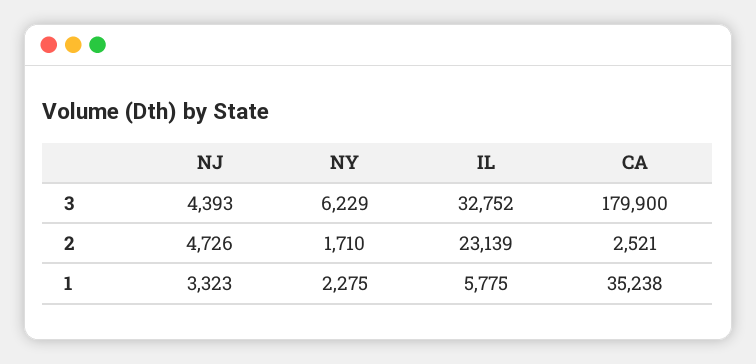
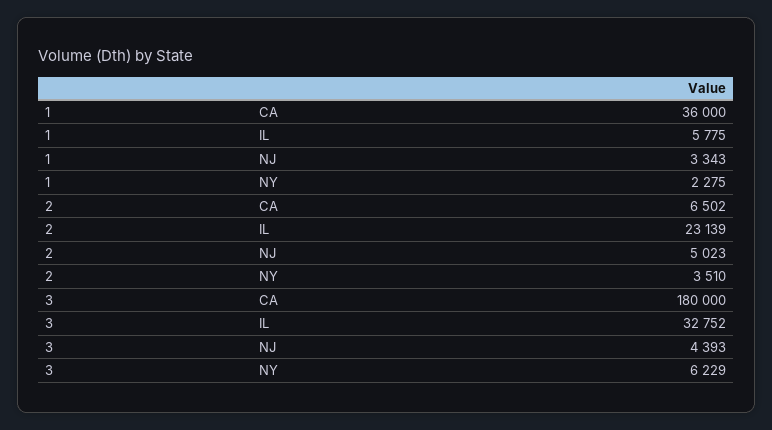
  {
    "NJ": {
      "3": 4393,
-     "2": 4726,
+     "2": 5023,
-     "1": 3323
+     "1": 3343
    },
    "NY": {
      "3": 6229,
-     "2": 1710,
+     "2": 3510,
      "1": 2275
    },
    "IL": {
      "3": 32752,
      "2": 23139,
      "1": 5775
    },
    "CA": {
-     "3": 179900,
+     "3": 180000,
-     "2": 2521,
+     "2": 6502,
-     "1": 35238
+     "1": 36000
    }
  }

